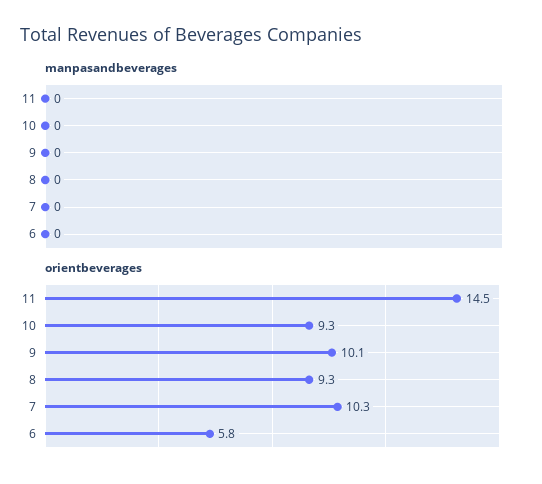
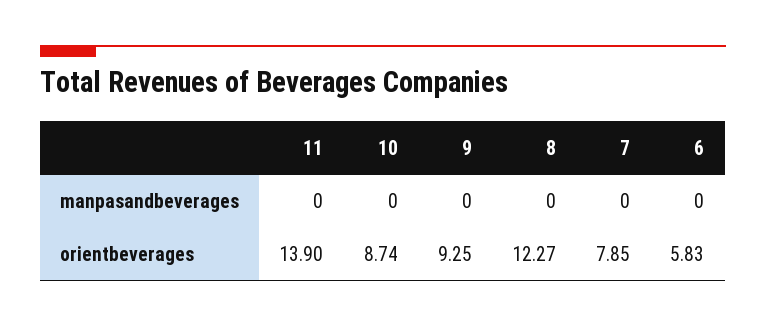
  {
    "manpasandbeverages": {
      "11": 0,
      "10": 0,
      "9": 0,
      "8": 0,
      "7": 0,
      "6": 0
    },
    "orientbeverages": {
-     "11": 14.5,
+     "11": 13.9,
-     "10": 9.3,
+     "10": 8.74,
-     "9": 10.1,
+     "9": 9.25,
-     "8": 9.3,
+     "8": 12.27,
-     "7": 10.3,
+     "7": 7.85,
      "6": 5.83
    }
  }

